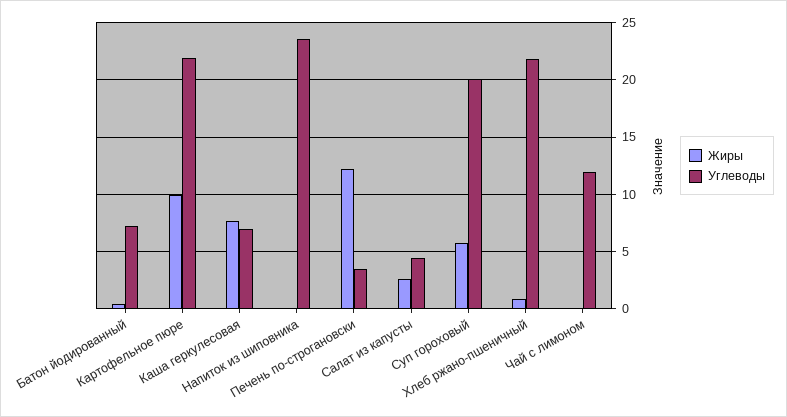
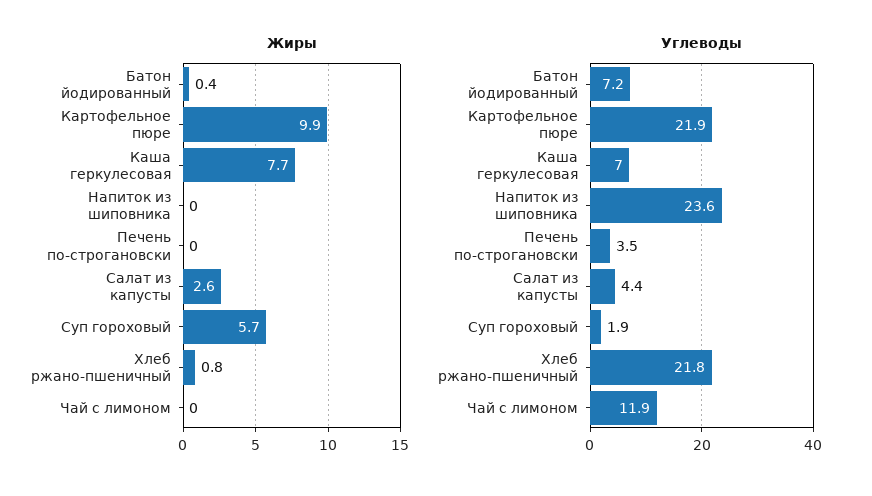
  {
    "Жиры": {
      "Батон йодированный": 0.4,
      "Картофельное пюре": 9.9,
      "Каша геркулесовая": 7.7,
      "Напиток из шиповника": 0,
-     "Печень по-строгановски": 12,
+     "Печень по-строгановски": 0,
      "Салат из капусты": 2.6,
      "Суп гороховый": 5.7,
      "Хлеб ржано-пшеничный": 0.8,
      "Чай с лимоном": 0
    },
    "Углеводы": {
      "Батон йодированный": 7.2,
      "Картофельное пюре": 21.9,
      "Каша геркулесовая": 7,
      "Напиток из шиповника": 23.6,
      "Печень по-строгановски": 3.5,
      "Салат из капусты": 4.4,
-     "Суп гороховый": 20,
+     "Суп гороховый": 1.9,
      "Хлеб ржано-пшеничный": 21.8,
      "Чай с лимоном": 11.9
    }
  }

